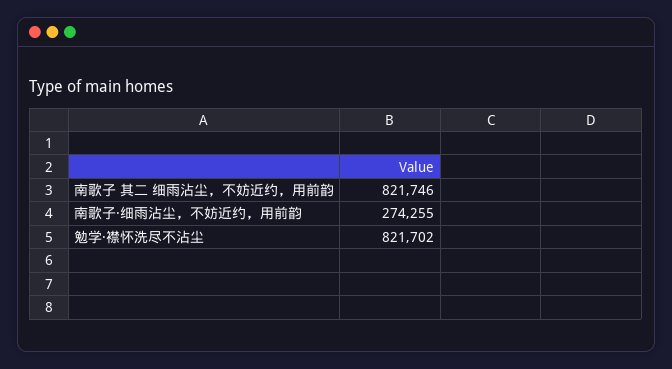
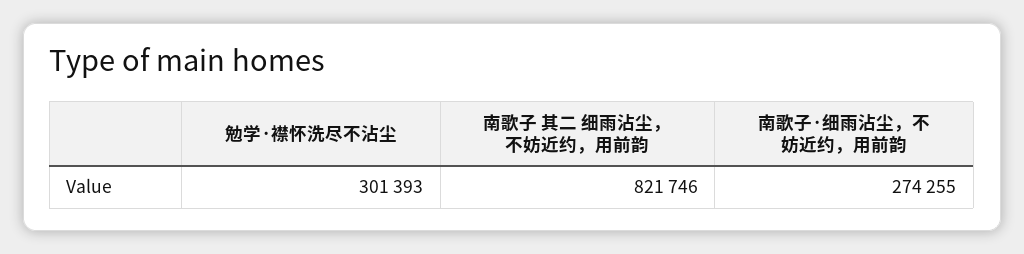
  {
    "南歌子 其二 细雨沾尘，不妨近约，用前韵": 821746,
    "南歌子·细雨沾尘，不妨近约，用前韵": 274255,
-   "勉学·襟怀洗尽不沾尘": 821702
+   "勉学·襟怀洗尽不沾尘": 301393
  }

